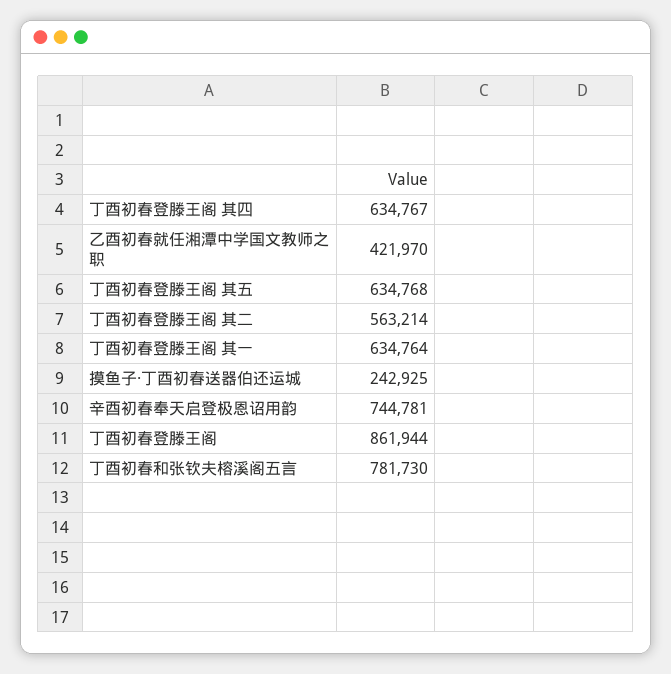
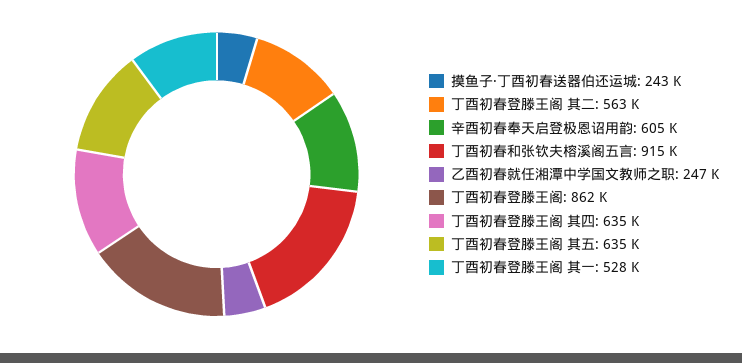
  {
    "丁酉初春登滕王阁 其四": 634767,
-   "乙酉初春就任湘潭中学国文教师之职": 421970,
+   "乙酉初春就任湘潭中学国文教师之职": 247000,
    "丁酉初春登滕王阁 其五": 634768,
    "丁酉初春登滕王阁 其二": 563214,
-   "丁酉初春登滕王阁 其一": 634764,
+   "丁酉初春登滕王阁 其一": 528000,
    "摸鱼子·丁酉初春送器伯还运城": 242925,
-   "辛酉初春奉天启登极恩诏用韵": 744781,
+   "辛酉初春奉天启登极恩诏用韵": 605000,
    "丁酉初春登滕王阁": 861944,
-   "丁酉初春和张钦夫榕溪阁五言": 781730
+   "丁酉初春和张钦夫榕溪阁五言": 915000
  }

